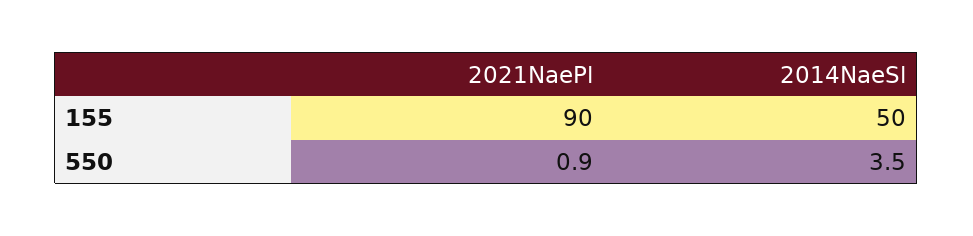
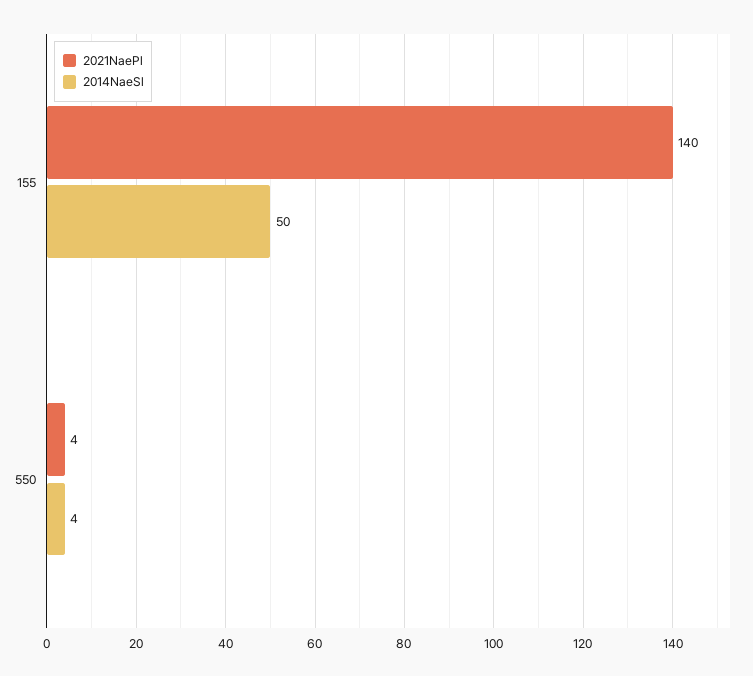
  {
    "2021NaePl": {
-     "155": 90,
+     "155": 140,
-     "550": 0.9
+     "550": 4
    },
    "2014NaeSl": {
      "155": 50,
      "550": 3.5
    }
  }

